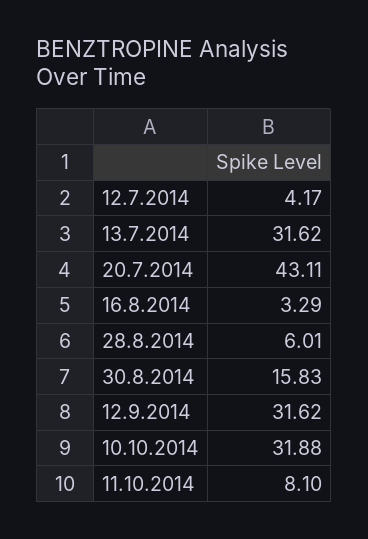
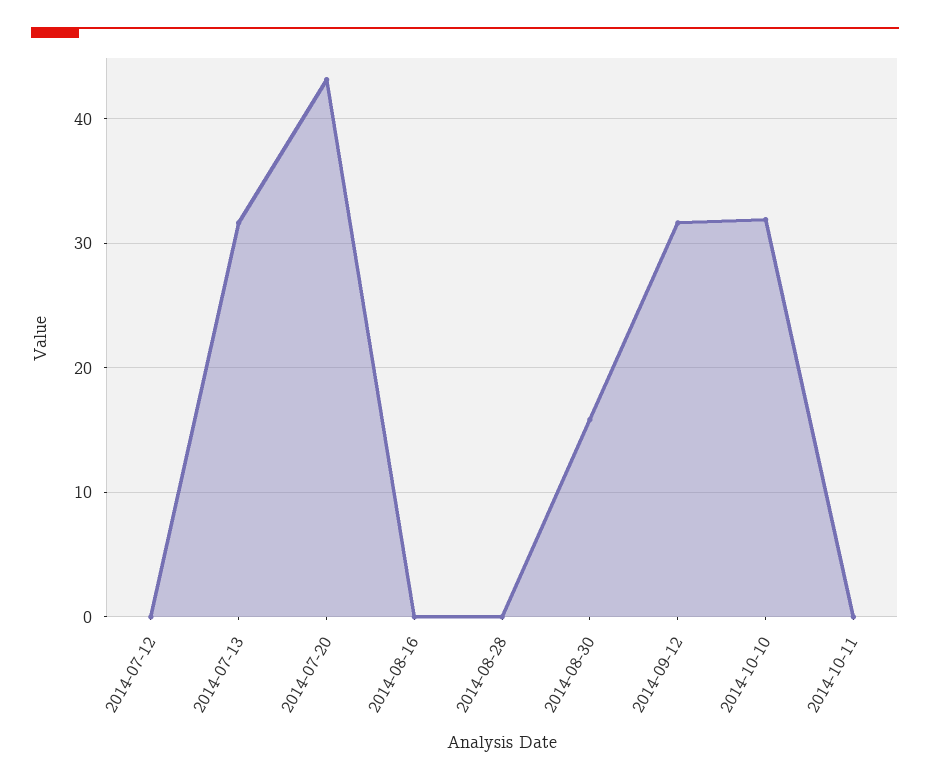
  {
-   "12.7.2014": 4.17,
+   "12.7.2014": 0,
    "13.7.2014": 31.62,
    "20.7.2014": 43.11,
-   "16.8.2014": 3.29,
+   "16.8.2014": 0,
-   "28.8.2014": 6.01,
+   "28.8.2014": 0,
    "30.8.2014": 15.83,
    "12.9.2014": 31.62,
    "10.10.2014": 31.88,
-   "11.10.2014": 8.1
+   "11.10.2014": 0
  }

